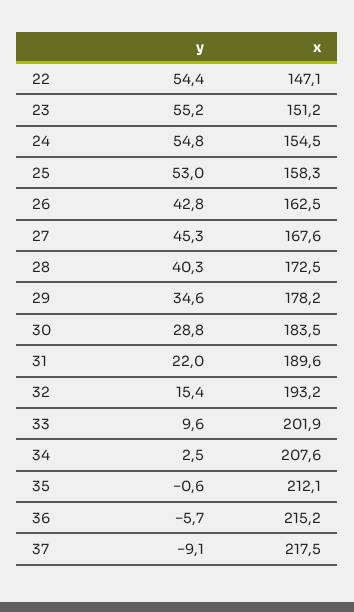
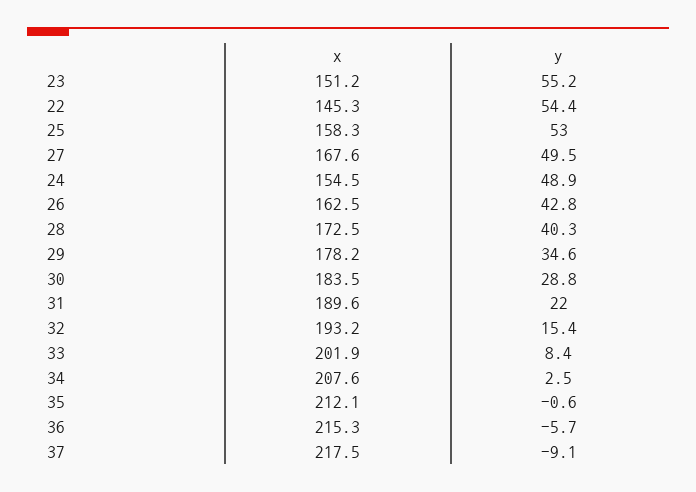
  {
    "y": {
      "22": 54.4,
      "23": 55.2,
-     "24": 54.8,
+     "24": 48.9,
      "25": 53,
      "26": 42.8,
-     "27": 45.3,
+     "27": 49.5,
      "28": 40.3,
      "29": 34.6,
      "30": 28.8,
      "31": 22,
      "32": 15.4,
-     "33": 9.6,
+     "33": 8.4,
      "34": 2.5,
      "35": -0.6,
      "36": -5.7,
      "37": -9.1
    },
    "x": {
-     "22": 147.1,
+     "22": 145.3,
      "23": 151.2,
      "24": 154.5,
      "25": 158.3,
      "26": 162.5,
      "27": 167.6,
      "28": 172.5,
      "29": 178.2,
      "30": 183.5,
      "31": 189.6,
      "32": 193.2,
      "33": 201.9,
      "34": 207.6,
      "35": 212.1,
-     "36": 215.2,
+     "36": 215.3,
      "37": 217.5
    }
  }

